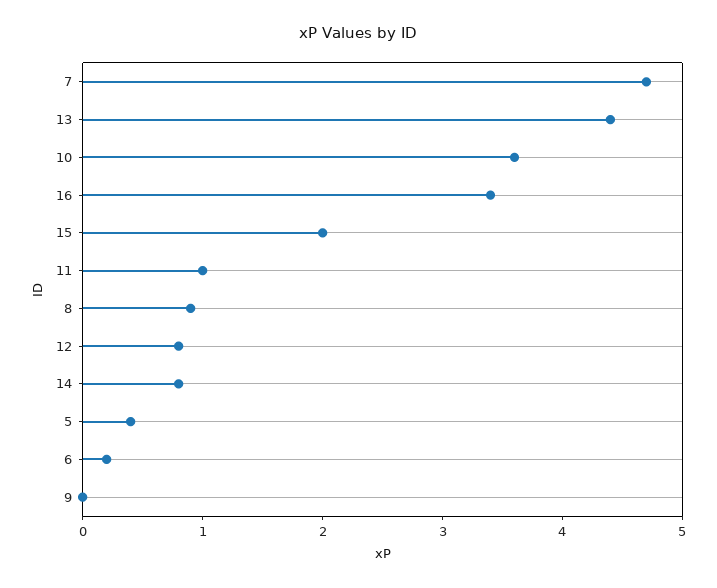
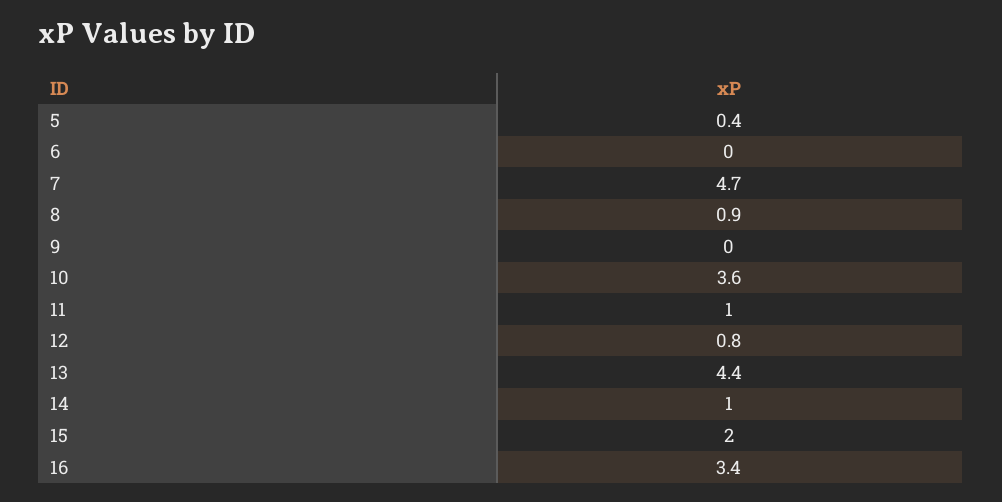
  {
    "7": 4.7,
    "13": 4.4,
    "10": 3.6,
    "16": 3.4,
    "15": 2,
    "11": 1,
    "8": 0.9,
    "12": 0.8,
-   "14": 0.8,
+   "14": 1,
    "5": 0.4,
-   "6": 0.2,
+   "6": 0,
    "9": 0
  }

